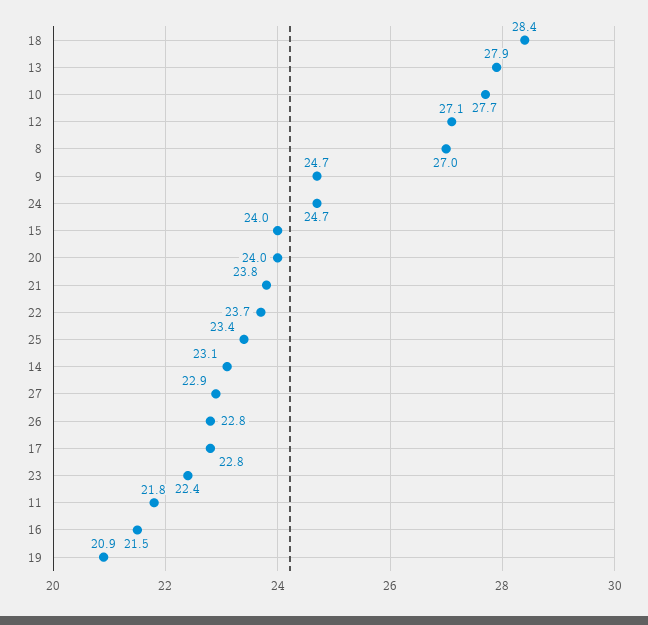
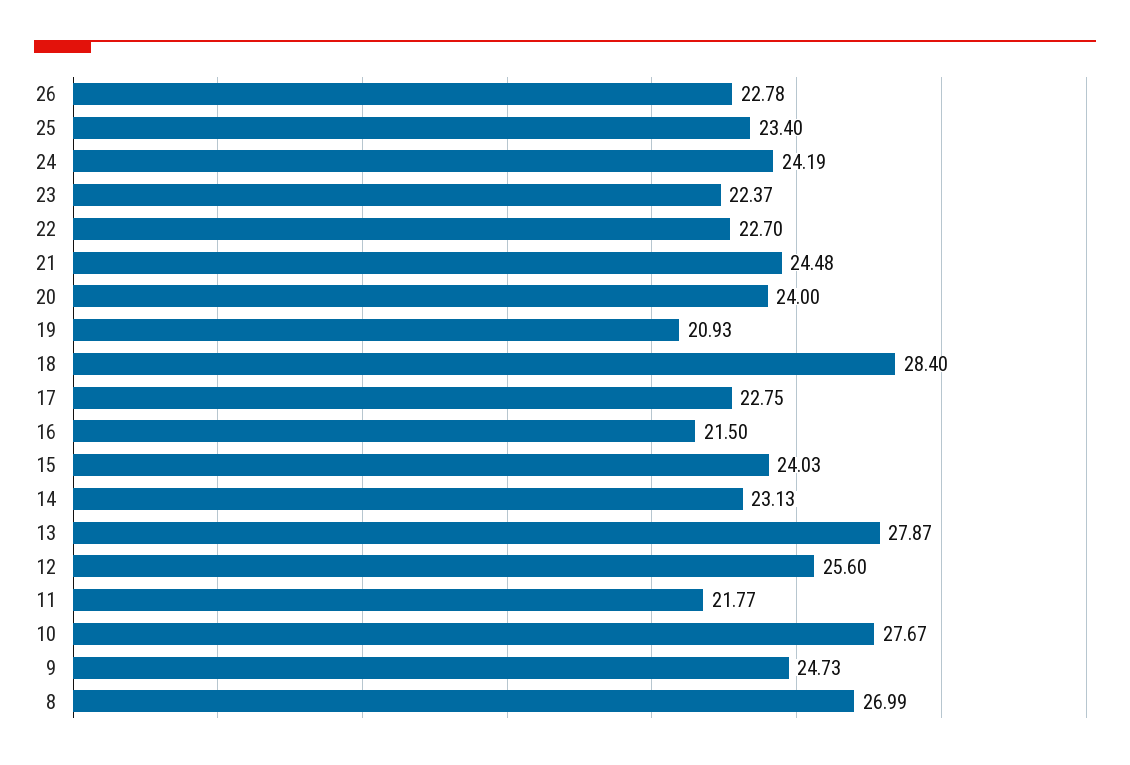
  {
    "18": 28.4,
    "13": 27.87,
    "10": 27.67,
-   "12": 27.1,
+   "12": 25.6,
    "8": 26.99,
    "9": 24.73,
-   "24": 24.7,
+   "24": 24.19,
    "15": 24.03,
    "20": 24,
-   "21": 23.8,
+   "21": 24.48,
-   "22": 23.7,
+   "22": 22.7,
    "25": 23.4,
    "14": 23.13,
-   "27": 22.9,
    "26": 22.78,
    "17": 22.75,
    "23": 22.37,
    "11": 21.77,
    "16": 21.5,
    "19": 20.93
  }

